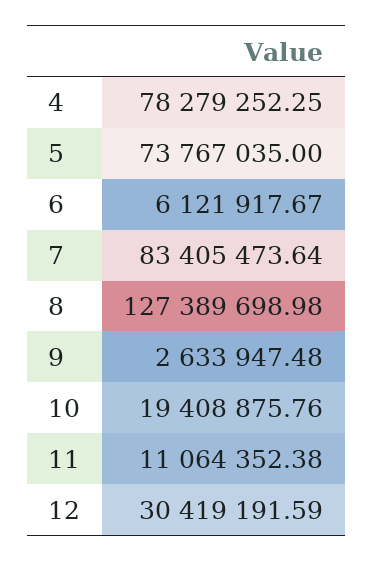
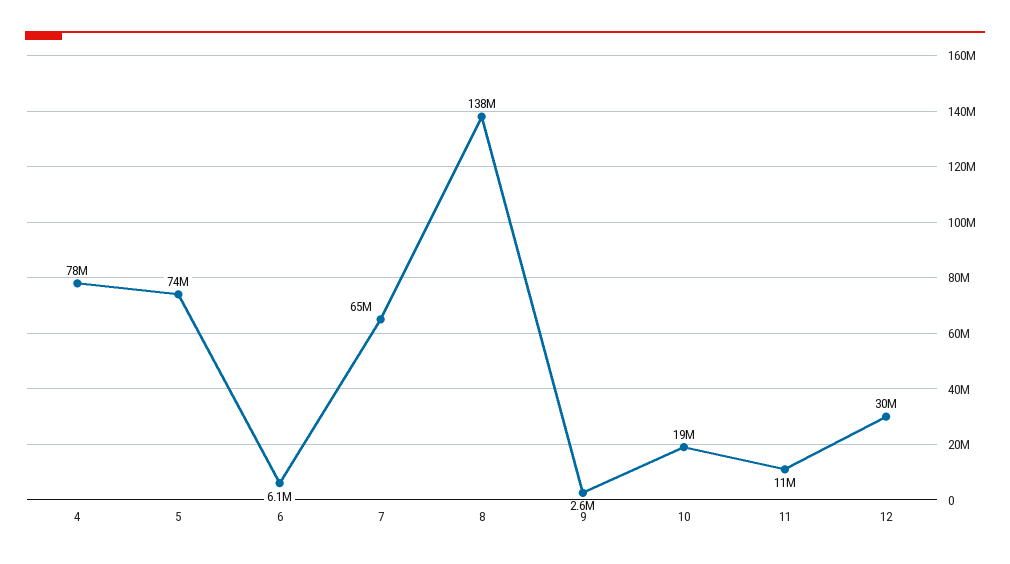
  {
    "4": 78279252.25,
    "5": 73767035,
    "6": 6121917.67,
-   "7": 83405473.64,
+   "7": 65000000,
-   "8": 127389698.98,
+   "8": 138000000,
    "9": 2633947.48,
    "10": 19408875.76,
    "11": 11064352.38,
    "12": 30419191.59
  }

